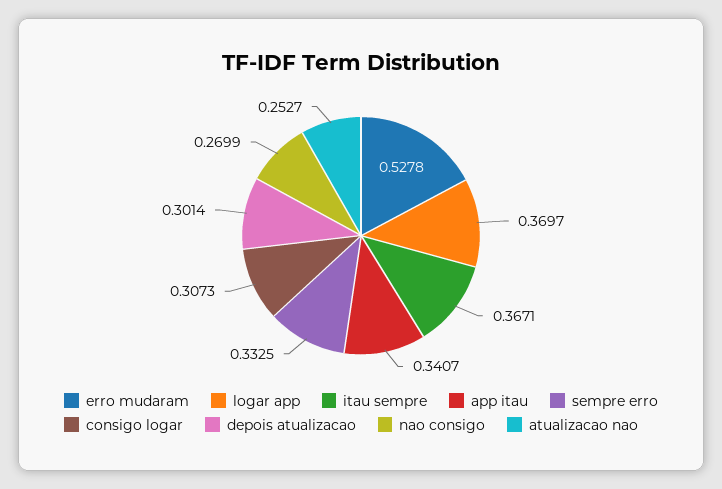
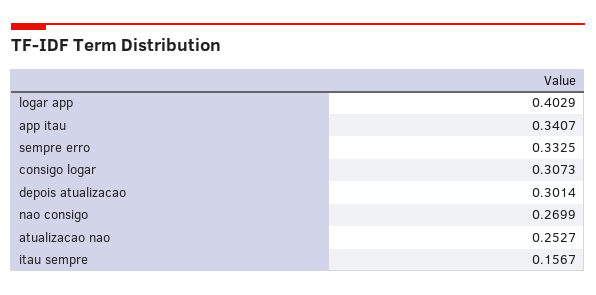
  {
-   "erro mudaram": 0.5278,
-   "logar app": 0.3697,
+   "logar app": 0.4029,
-   "itau sempre": 0.3671,
+   "itau sempre": 0.1567,
    "app itau": 0.3407,
    "sempre erro": 0.3325,
    "consigo logar": 0.3073,
    "depois atualizacao": 0.3014,
    "nao consigo": 0.2699,
    "atualizacao nao": 0.2527
  }

